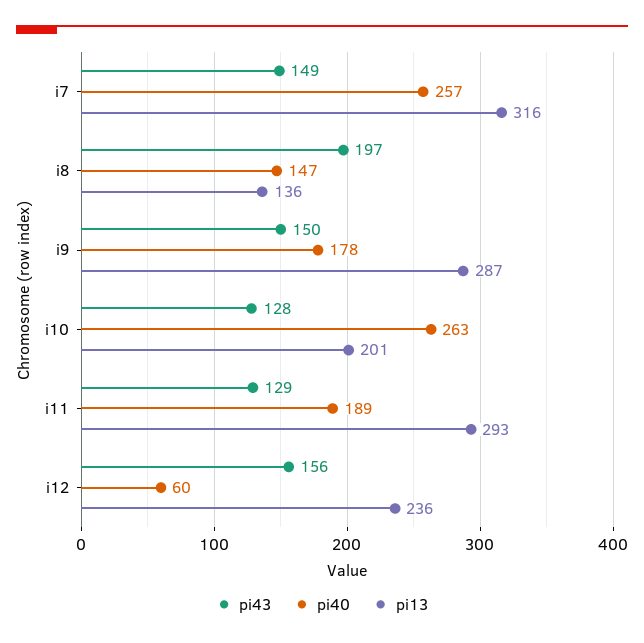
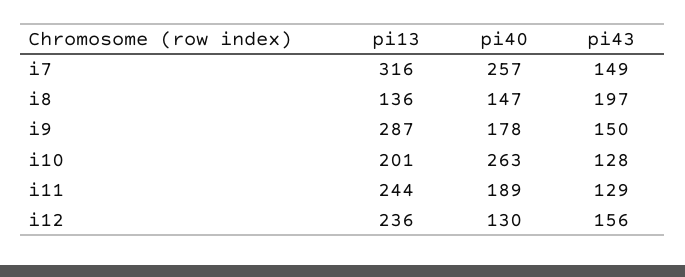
  {
    "pi43": {
      "i7": 149,
      "i8": 197,
      "i9": 150,
      "i10": 128,
      "i11": 129,
      "i12": 156
    },
    "pi40": {
      "i7": 257,
      "i8": 147,
      "i9": 178,
      "i10": 263,
      "i11": 189,
-     "i12": 60
+     "i12": 130
    },
    "pi13": {
      "i7": 316,
      "i8": 136,
      "i9": 287,
      "i10": 201,
-     "i11": 293,
+     "i11": 244,
      "i12": 236
    }
  }

